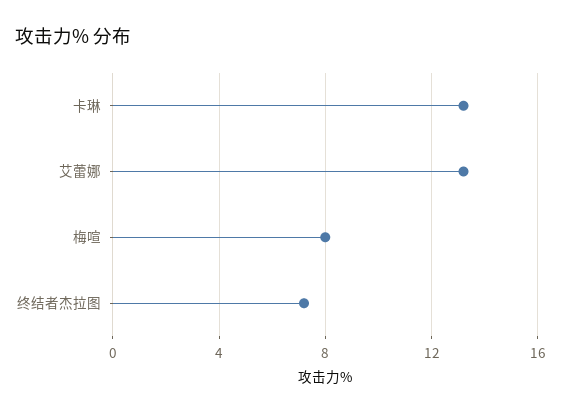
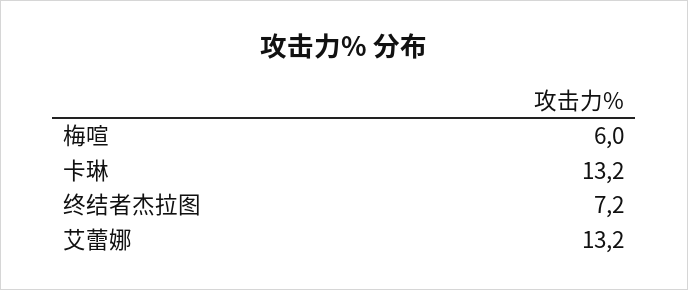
  {
    "卡琳": 13.2,
    "艾蕾娜": 13.2,
-   "梅喧": 8,
+   "梅喧": 6,
    "终结者杰拉图": 7.2
  }

